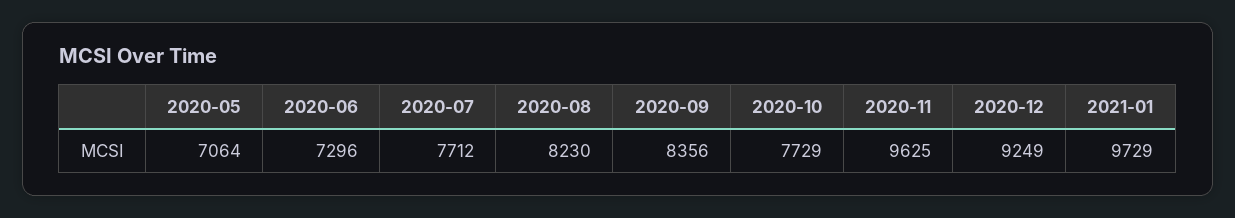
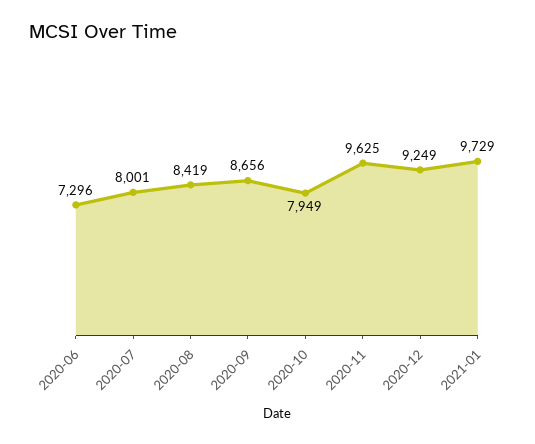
  {
-   "2020-05": 7064,
    "2020-06": 7296,
-   "2020-07": 7712,
+   "2020-07": 8001,
-   "2020-08": 8230,
+   "2020-08": 8419,
-   "2020-09": 8356,
+   "2020-09": 8656,
-   "2020-10": 7729,
+   "2020-10": 7949,
    "2020-11": 9625,
    "2020-12": 9249,
    "2021-01": 9729
  }

